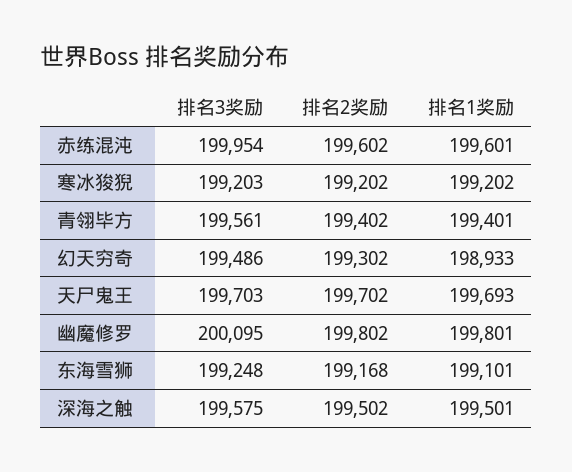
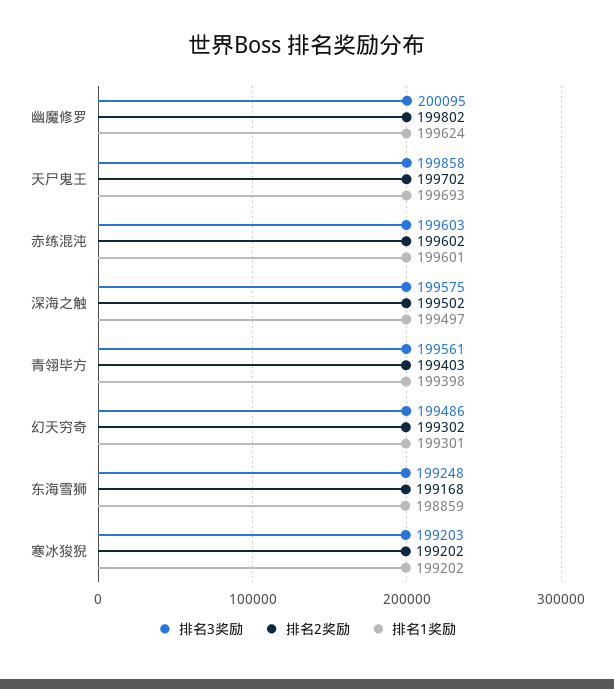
  {
    "排名3奖励": {
-     "赤练混沌": 199954,
+     "赤练混沌": 199603,
      "寒冰狻猊": 199203,
      "青翎毕方": 199561,
      "幻天穷奇": 199486,
-     "天尸鬼王": 199703,
+     "天尸鬼王": 199858,
      "幽魔修罗": 200095,
      "东海雪狮": 199248,
      "深海之触": 199575
    },
    "排名2奖励": {
      "赤练混沌": 199602,
      "寒冰狻猊": 199202,
-     "青翎毕方": 199402,
+     "青翎毕方": 199403,
      "幻天穷奇": 199302,
      "天尸鬼王": 199702,
      "幽魔修罗": 199802,
      "东海雪狮": 199168,
      "深海之触": 199502
    },
    "排名1奖励": {
      "赤练混沌": 199601,
      "寒冰狻猊": 199202,
-     "青翎毕方": 199401,
+     "青翎毕方": 199398,
-     "幻天穷奇": 198933,
+     "幻天穷奇": 199301,
      "天尸鬼王": 199693,
-     "幽魔修罗": 199801,
+     "幽魔修罗": 199624,
-     "东海雪狮": 199101,
+     "东海雪狮": 198859,
-     "深海之触": 199501
+     "深海之触": 199497
    }
  }

